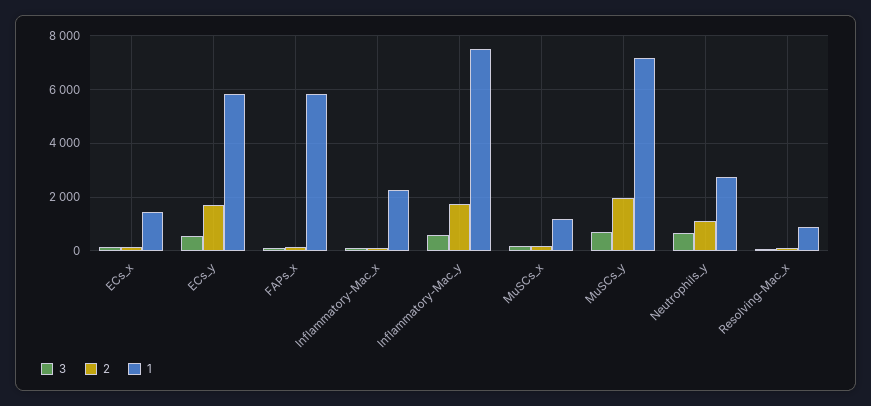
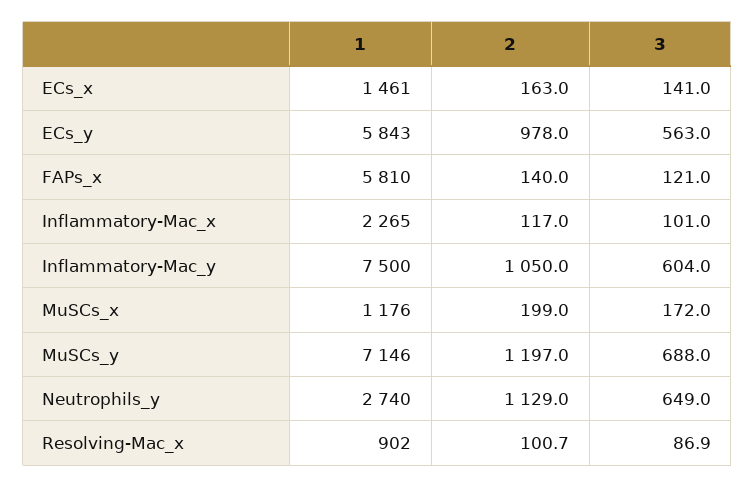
  {
    "3": {
      "ECs_x": 141,
      "ECs_y": 563,
      "FAPs_x": 121,
      "Inflammatory-Mac_x": 101,
      "Inflammatory-Mac_y": 604,
      "MuSCs_x": 172,
      "MuSCs_y": 688,
      "Neutrophils_y": 649,
      "Resolving-Mac_x": 86.9
    },
    "2": {
      "ECs_x": 163,
-     "ECs_y": 1750,
+     "ECs_y": 978,
      "FAPs_x": 140,
      "Inflammatory-Mac_x": 117,
-     "Inflammatory-Mac_y": 1750,
+     "Inflammatory-Mac_y": 1050,
      "MuSCs_x": 199,
-     "MuSCs_y": 2000,
+     "MuSCs_y": 1197,
      "Neutrophils_y": 1129,
      "Resolving-Mac_x": 100.7
    },
    "1": {
      "ECs_x": 1461,
      "ECs_y": 5843,
      "FAPs_x": 5810,
      "Inflammatory-Mac_x": 2265,
      "Inflammatory-Mac_y": 7500,
      "MuSCs_x": 1176,
      "MuSCs_y": 7146,
      "Neutrophils_y": 2740,
      "Resolving-Mac_x": 902
    }
  }

